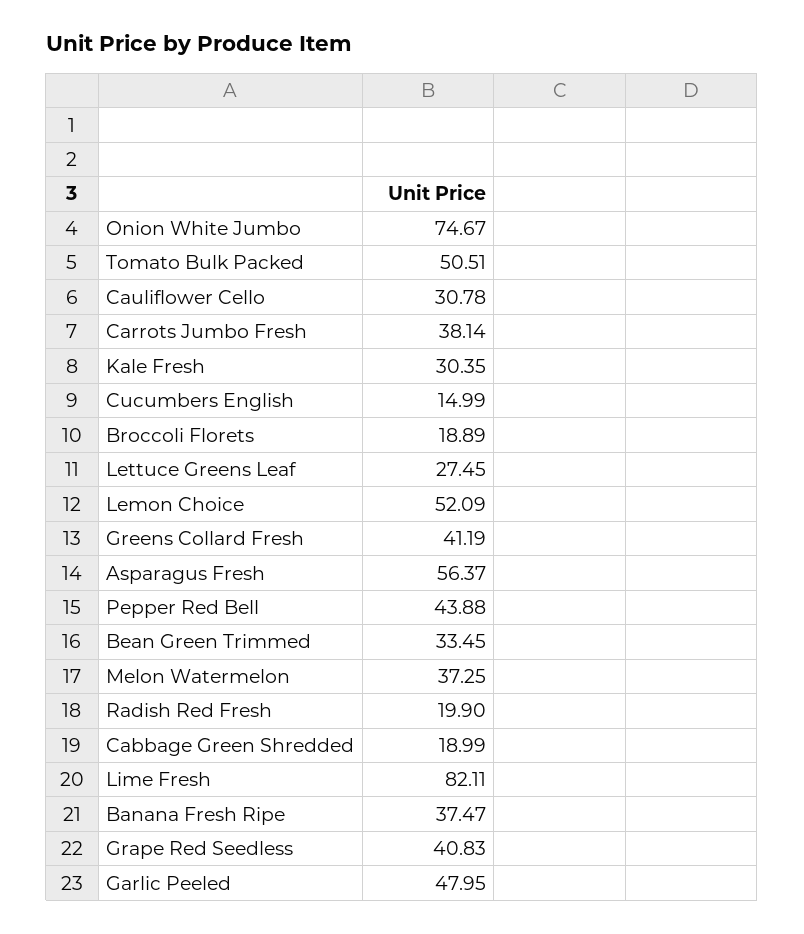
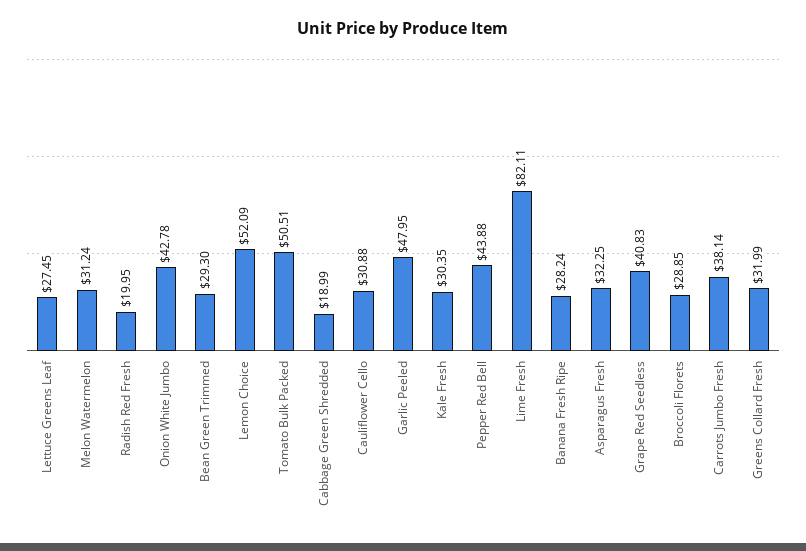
  {
-   "Onion White Jumbo": 74.67,
+   "Onion White Jumbo": 42.78,
    "Tomato Bulk Packed": 50.51,
-   "Cauliflower Cello": 30.78,
+   "Cauliflower Cello": 30.88,
    "Carrots Jumbo Fresh": 38.14,
    "Kale Fresh": 30.35,
-   "Cucumbers English": 14.99,
-   "Broccoli Florets": 18.89,
+   "Broccoli Florets": 28.85,
    "Lettuce Greens Leaf": 27.45,
    "Lemon Choice": 52.09,
-   "Greens Collard Fresh": 41.19,
+   "Greens Collard Fresh": 31.99,
-   "Asparagus Fresh": 56.37,
+   "Asparagus Fresh": 32.25,
    "Pepper Red Bell": 43.88,
-   "Bean Green Trimmed": 33.45,
+   "Bean Green Trimmed": 29.3,
-   "Melon Watermelon": 37.25,
+   "Melon Watermelon": 31.24,
-   "Radish Red Fresh": 19.9,
+   "Radish Red Fresh": 19.95,
    "Cabbage Green Shredded": 18.99,
    "Lime Fresh": 82.11,
-   "Banana Fresh Ripe": 37.47,
+   "Banana Fresh Ripe": 28.24,
    "Grape Red Seedless": 40.83,
    "Garlic Peeled": 47.95
  }

